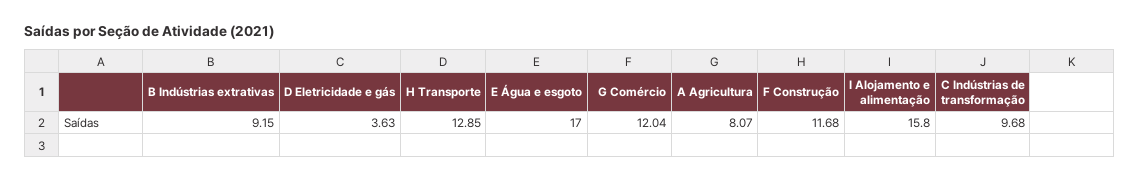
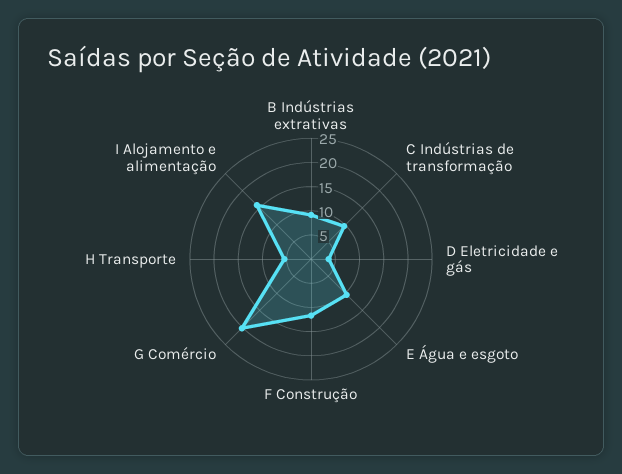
  {
    "B Indústrias extrativas": 9.15,
    "D Eletricidade e gás": 3.63,
-   "H Transporte": 12.85,
+   "H Transporte": 5,
-   "E Água e esgoto": 17,
+   "E Água e esgoto": 10,
-   "G Comércio": 12.04,
+   "G Comércio": 20,
-   "A Agricultura": 8.07,
    "F Construção": 11.68,
    "I Alojamento e alimentação": 15.8,
    "C Indústrias de transformação": 9.68
  }

